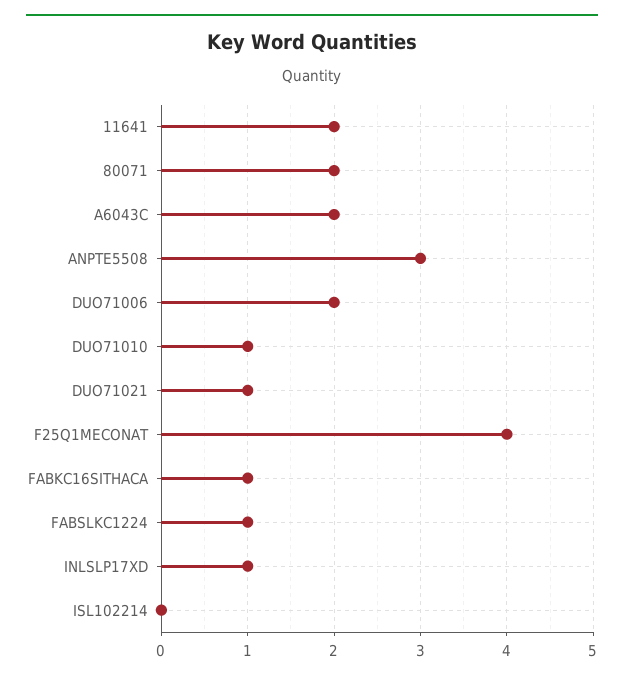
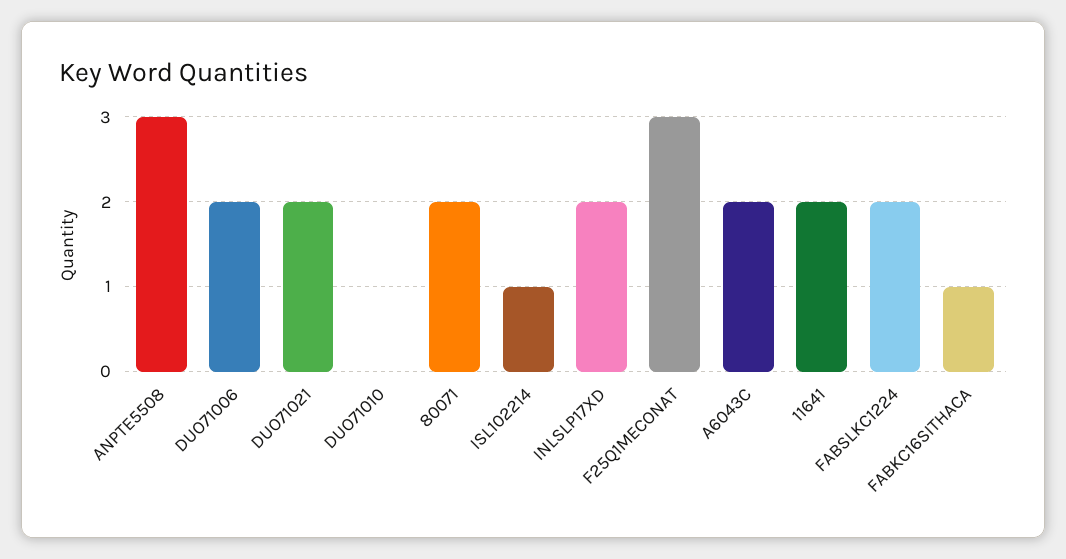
  {
    "11641": 2,
    "80071": 2,
    "A6043C": 2,
    "ANPTE5508": 3,
    "DUO71006": 2,
-   "DUO71010": 1,
+   "DUO71010": 0,
-   "DUO71021": 1,
+   "DUO71021": 2,
-   "F25Q1MECONAT": 4,
+   "F25Q1MECONAT": 3,
    "FABKC16SITHACA": 1,
-   "FABSLKC1224": 1,
+   "FABSLKC1224": 2,
-   "INLSLP17XD": 1,
+   "INLSLP17XD": 2,
-   "ISL102214": 0
+   "ISL102214": 1
  }

